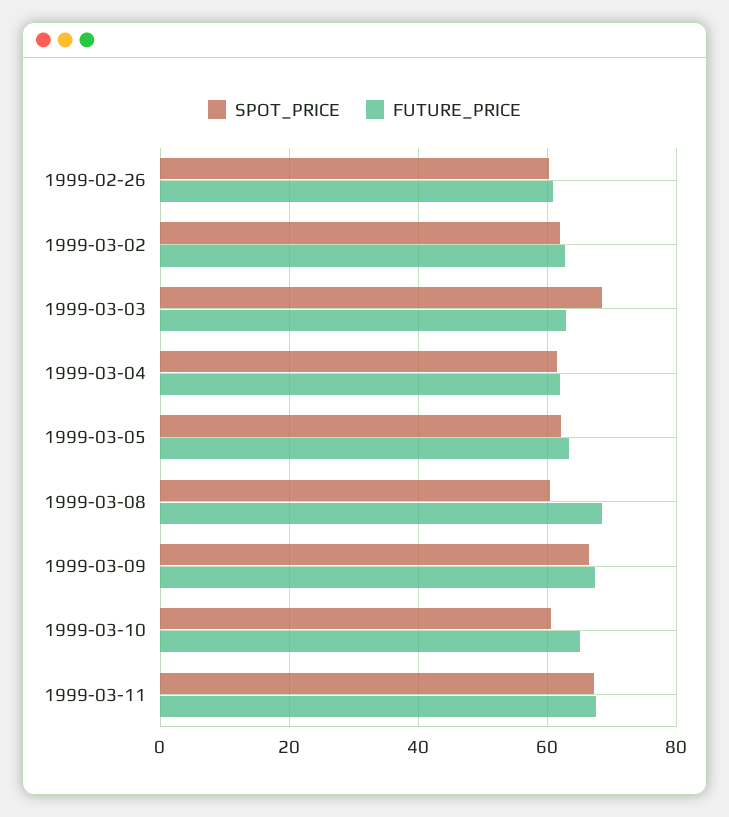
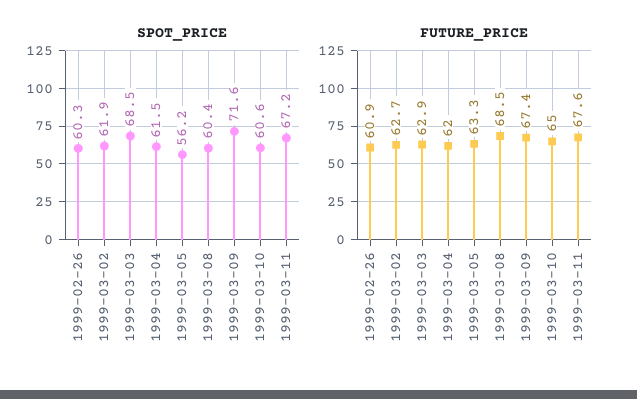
  {
    "SPOT_PRICE": {
      "1999-02-26": 60.3,
      "1999-03-02": 61.9,
      "1999-03-03": 68.5,
      "1999-03-04": 61.5,
-     "1999-03-05": 62,
+     "1999-03-05": 56.2,
      "1999-03-08": 60.4,
-     "1999-03-09": 66,
+     "1999-03-09": 71.6,
      "1999-03-10": 60.6,
      "1999-03-11": 67.2
    },
    "FUTURE_PRICE": {
      "1999-02-26": 60.9,
      "1999-03-02": 62.7,
      "1999-03-03": 62.9,
      "1999-03-04": 62,
      "1999-03-05": 63.3,
      "1999-03-08": 68.5,
      "1999-03-09": 67.4,
      "1999-03-10": 65,
      "1999-03-11": 67.6
    }
  }

